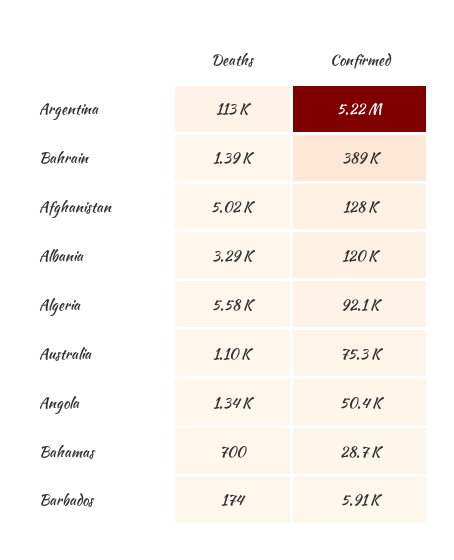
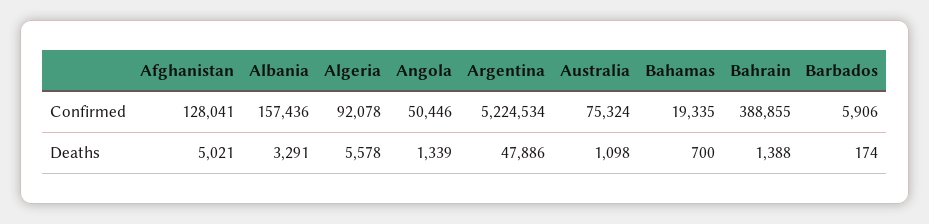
  {
    "Deaths": {
-     "Argentina": 113000,
+     "Argentina": 47886,
      "Bahrain": 1388,
      "Afghanistan": 5021,
      "Albania": 3291,
      "Algeria": 5578,
      "Australia": 1098,
      "Angola": 1339,
      "Bahamas": 700,
      "Barbados": 174
    },
    "Confirmed": {
      "Argentina": 5224534,
      "Bahrain": 388855,
      "Afghanistan": 128041,
-     "Albania": 120000,
+     "Albania": 157436,
      "Algeria": 92078,
      "Australia": 75324,
      "Angola": 50446,
-     "Bahamas": 28700,
+     "Bahamas": 19335,
      "Barbados": 5906
    }
  }

